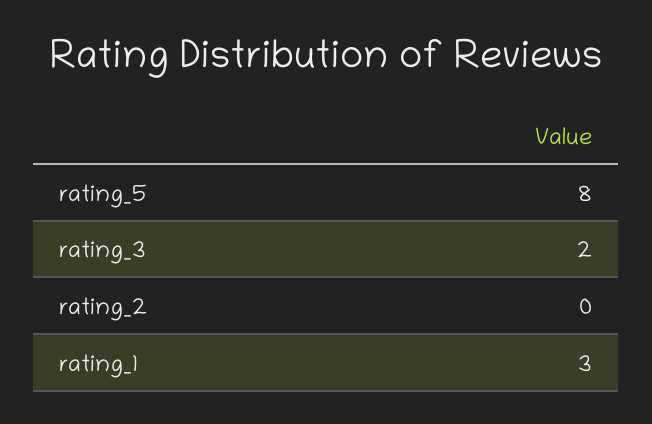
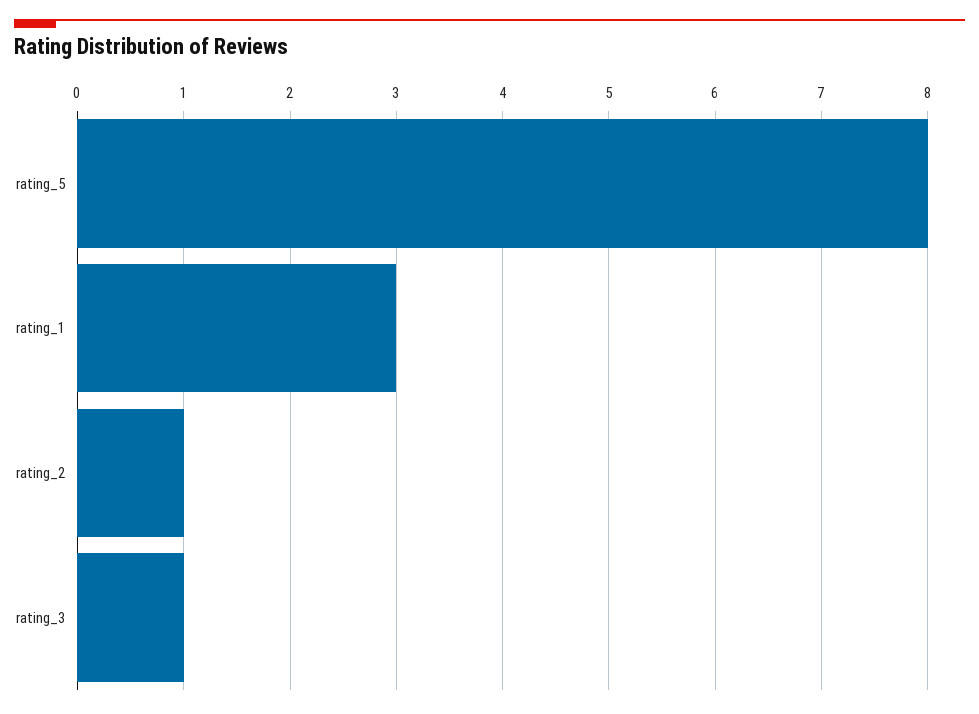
  {
    "rating_5": 8,
-   "rating_3": 2,
+   "rating_3": 1,
-   "rating_2": 0,
+   "rating_2": 1,
    "rating_1": 3
  }

